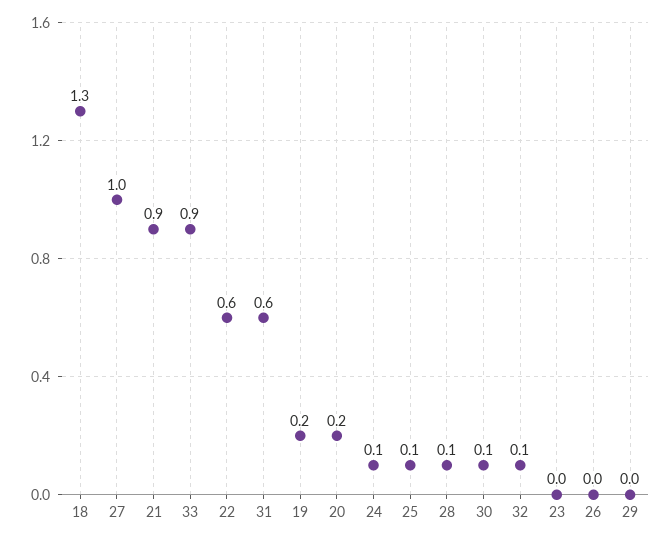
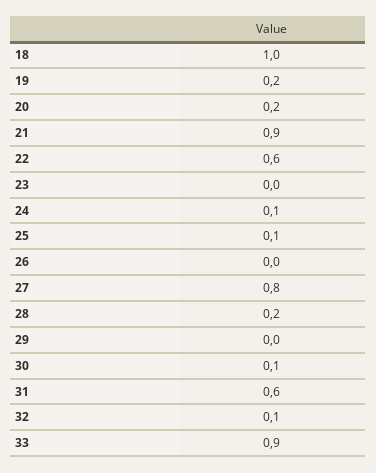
  {
-   "18": 1.3,
+   "18": 1,
-   "27": 1,
+   "27": 0.8,
    "21": 0.9,
    "33": 0.9,
    "22": 0.6,
    "31": 0.6,
    "19": 0.2,
    "20": 0.2,
    "24": 0.1,
    "25": 0.1,
-   "28": 0.1,
+   "28": 0.2,
    "30": 0.1,
    "32": 0.1,
    "23": 0,
    "26": 0,
    "29": 0
  }

